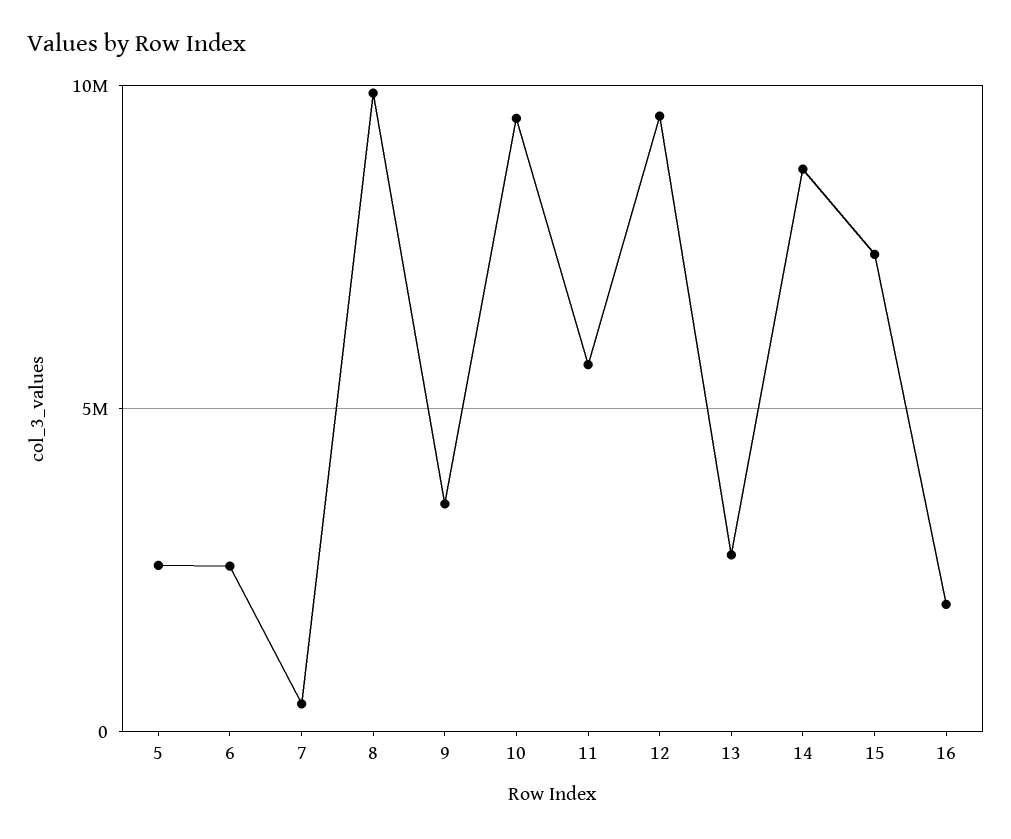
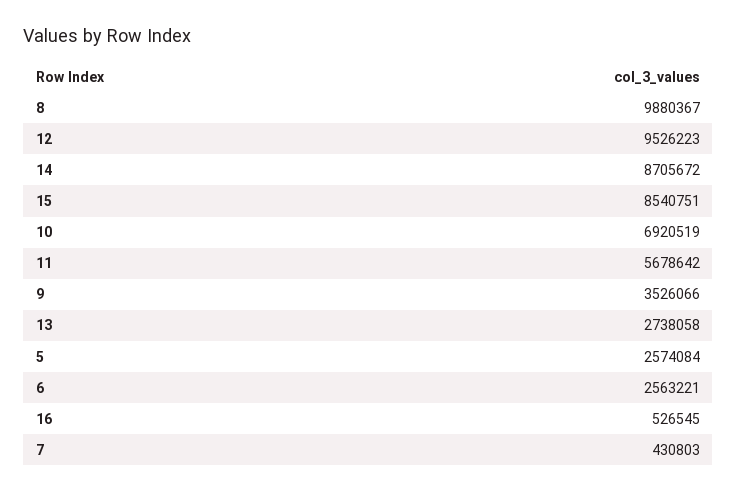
  {
    "5": 2574084,
    "6": 2563221,
    "7": 430803,
    "8": 9880367,
    "9": 3526066,
-   "10": 9500000,
+   "10": 6920519,
    "11": 5678642,
    "12": 9526223,
    "13": 2738058,
    "14": 8705672,
-   "15": 7500000,
+   "15": 8540751,
-   "16": 2000000
+   "16": 526545
  }

